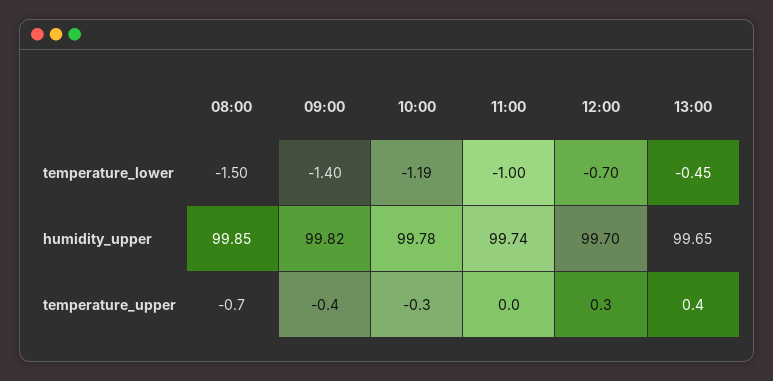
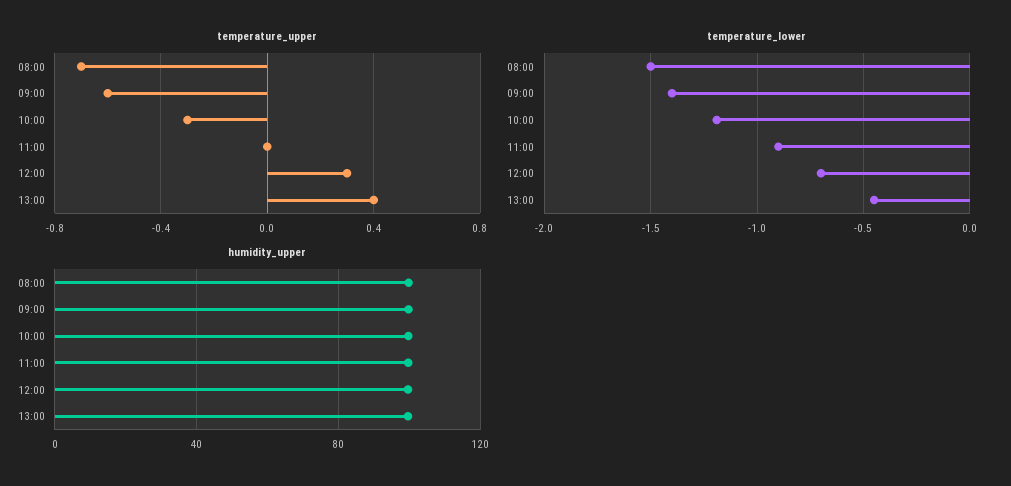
  {
    "temperature_lower": {
      "08:00": -1.5,
      "09:00": -1.4,
      "10:00": -1.19,
-     "11:00": -1,
+     "11:00": -0.9,
      "12:00": -0.7,
      "13:00": -0.45
    },
    "humidity_upper": {
      "08:00": 99.85,
      "09:00": 99.82,
      "10:00": 99.78,
      "11:00": 99.74,
      "12:00": 99.7,
      "13:00": 99.65
    },
    "temperature_upper": {
      "08:00": -0.7,
-     "09:00": -0.4,
+     "09:00": -0.6,
      "10:00": -0.3,
      "11:00": 0,
      "12:00": 0.3,
      "13:00": 0.4
    }
  }

